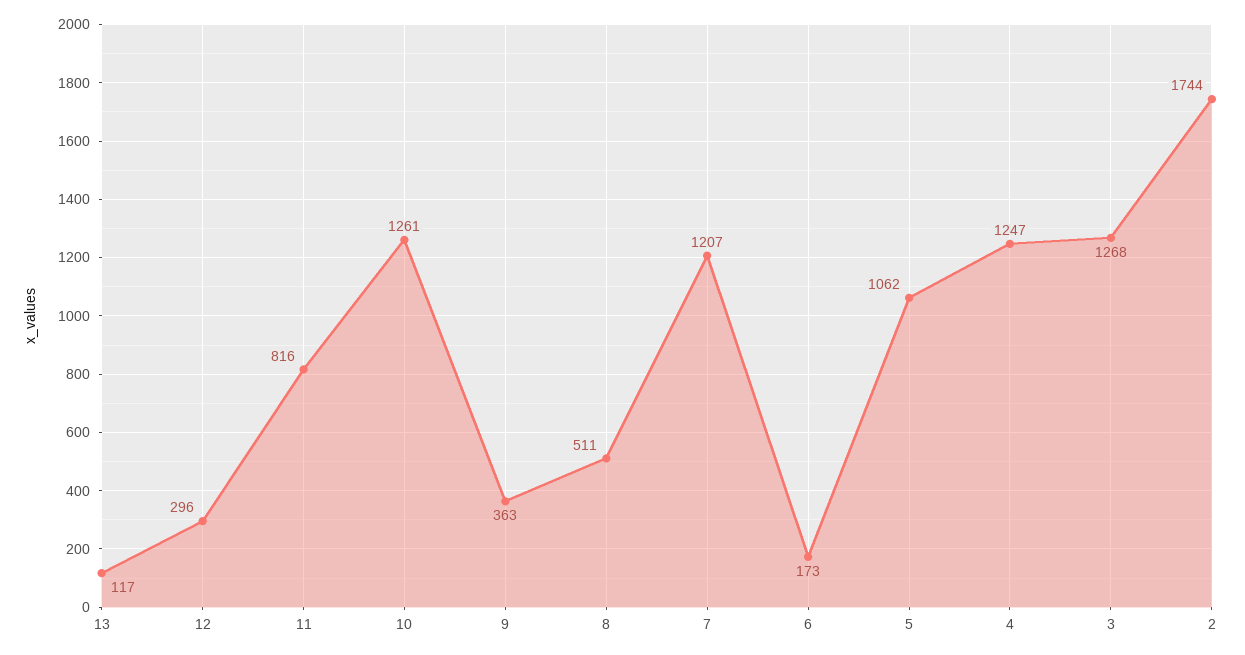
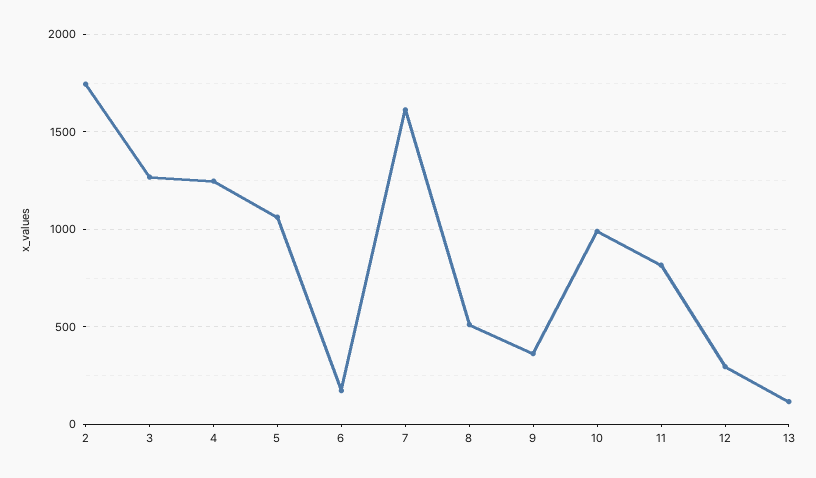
  {
    "13": 117,
    "12": 296,
    "11": 816,
-   "10": 1261,
+   "10": 1000,
    "9": 363,
    "8": 511,
-   "7": 1207,
+   "7": 1600,
    "6": 173,
    "5": 1062,
    "4": 1247,
    "3": 1268,
    "2": 1744
  }

